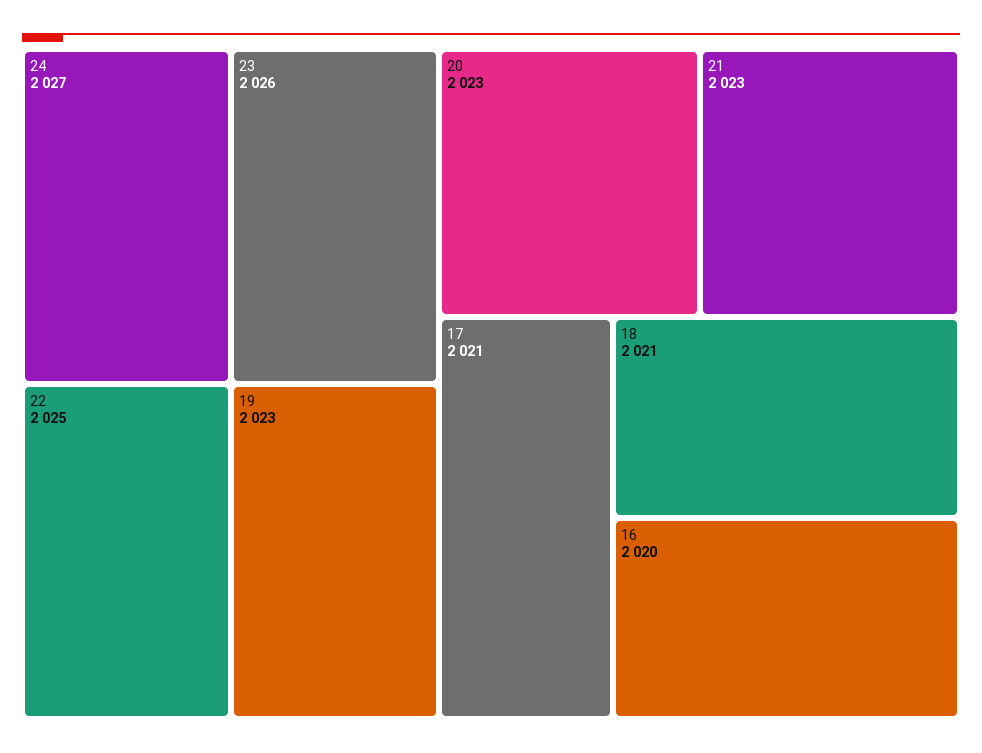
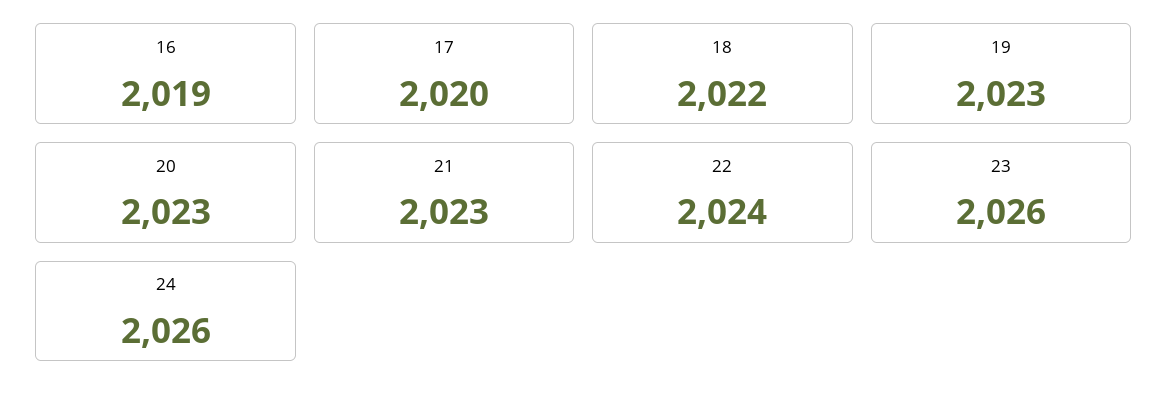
  {
-   "24": 2027,
+   "24": 2026,
    "23": 2026,
-   "22": 2025,
+   "22": 2024,
    "19": 2023,
    "20": 2023,
    "21": 2023,
-   "17": 2021,
+   "17": 2020,
-   "18": 2021,
+   "18": 2022,
-   "16": 2020
+   "16": 2019
  }

